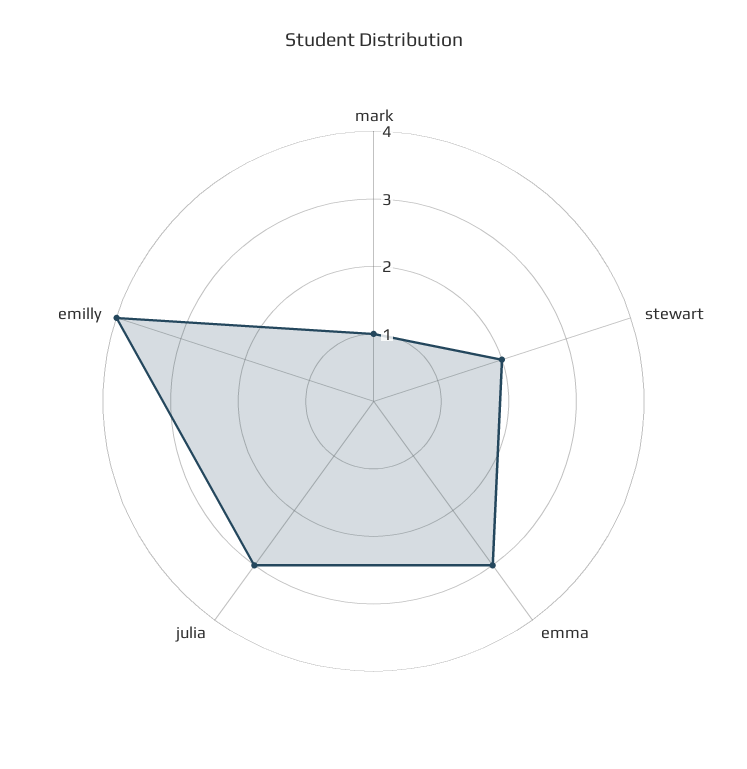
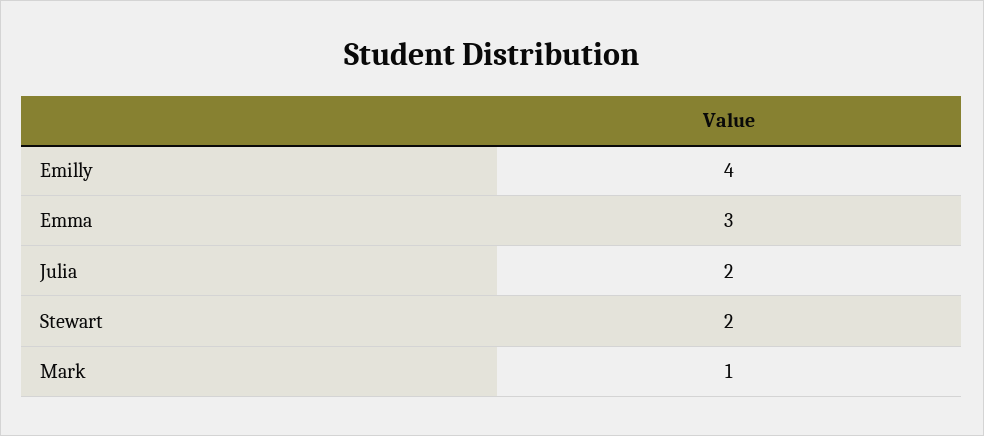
  {
    "mark": 1,
    "stewart": 2,
    "emma": 3,
-   "julia": 3,
+   "julia": 2,
    "emilly": 4
  }

